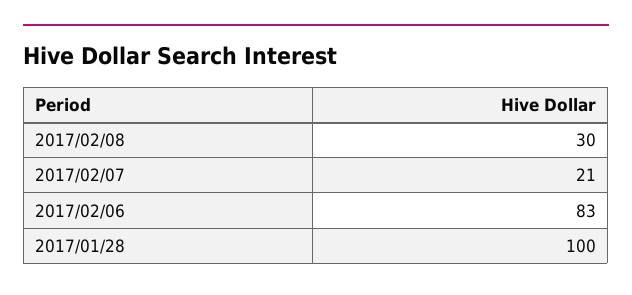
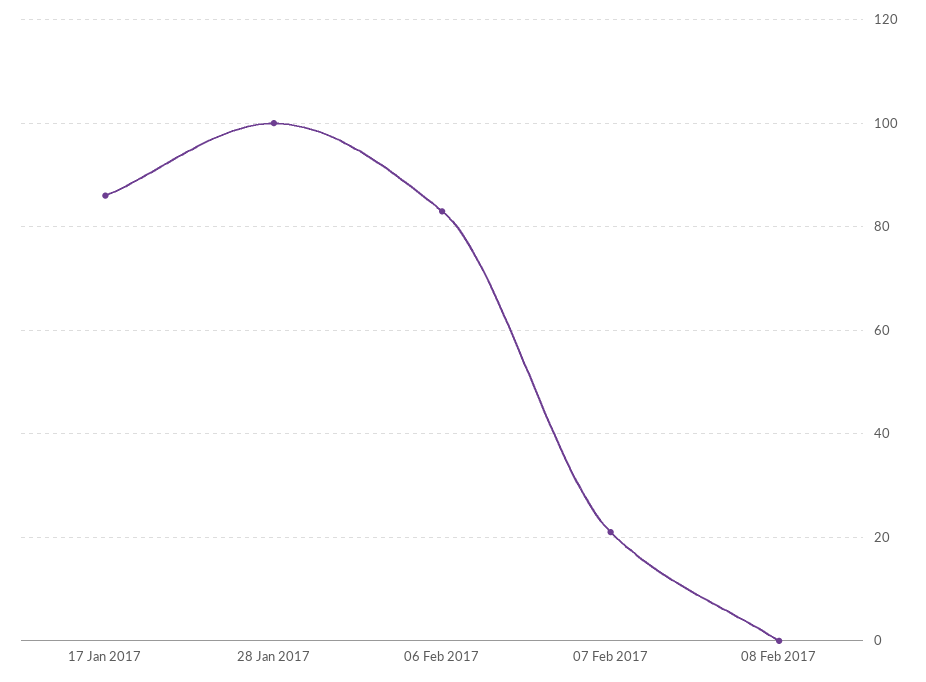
  {
-   "2017/02/08": 30,
+   "2017/02/08": 0,
    "2017/02/07": 21,
    "2017/02/06": 83,
-   "2017/01/28": 100
+   "2017/01/28": 100,
+   "17 Jan 2017": 85
  }

